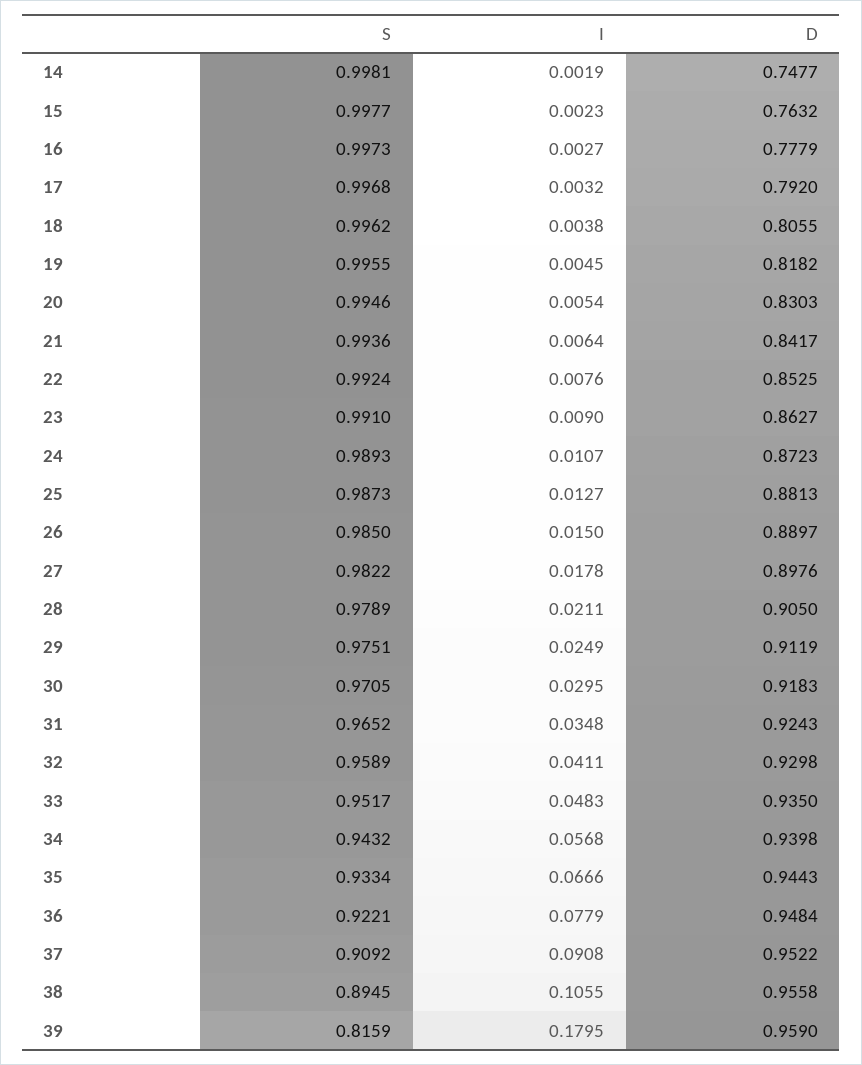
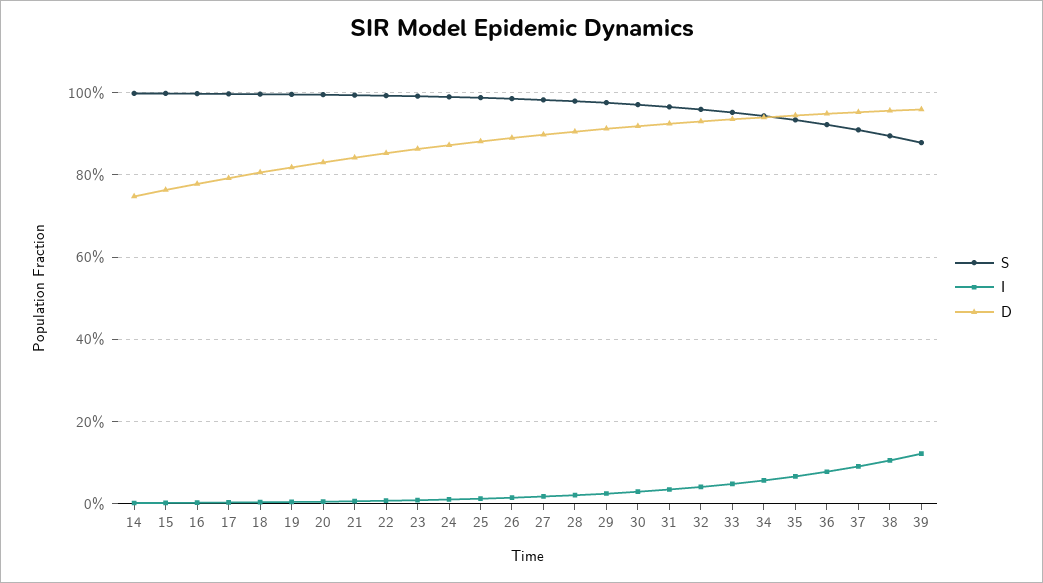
  {
    "S": {
      "14": 0.9981,
      "15": 0.9977,
      "16": 0.9973,
      "17": 0.9968,
      "18": 0.9962,
      "19": 0.9955,
      "20": 0.9946,
      "21": 0.9936,
      "22": 0.9924,
      "23": 0.991,
      "24": 0.9893,
      "25": 0.9873,
      "26": 0.985,
      "27": 0.9822,
      "28": 0.9789,
      "29": 0.9751,
      "30": 0.9705,
      "31": 0.9652,
      "32": 0.9589,
      "33": 0.9517,
      "34": 0.9432,
      "35": 0.9334,
      "36": 0.9221,
      "37": 0.9092,
      "38": 0.8945,
-     "39": 0.8159
+     "39": 0.88
    },
    "I": {
      "14": 0.0019,
      "15": 0.0023,
      "16": 0.0027,
      "17": 0.0032,
      "18": 0.0038,
      "19": 0.0045,
      "20": 0.0054,
      "21": 0.0064,
      "22": 0.0076,
      "23": 0.009,
      "24": 0.0107,
      "25": 0.0127,
      "26": 0.015,
      "27": 0.0178,
      "28": 0.0211,
      "29": 0.0249,
      "30": 0.0295,
      "31": 0.0348,
      "32": 0.0411,
      "33": 0.0483,
      "34": 0.0568,
      "35": 0.0666,
      "36": 0.0779,
      "37": 0.0908,
      "38": 0.1055,
-     "39": 0.1795
+     "39": 0.12
    },
    "D": {
      "14": 0.7477,
      "15": 0.7632,
      "16": 0.7779,
      "17": 0.792,
      "18": 0.8055,
      "19": 0.8182,
      "20": 0.8303,
      "21": 0.8417,
      "22": 0.8525,
      "23": 0.8627,
      "24": 0.8723,
      "25": 0.8813,
      "26": 0.8897,
      "27": 0.8976,
      "28": 0.905,
      "29": 0.9119,
      "30": 0.9183,
      "31": 0.9243,
      "32": 0.9298,
      "33": 0.935,
      "34": 0.9398,
      "35": 0.9443,
      "36": 0.9484,
      "37": 0.9522,
      "38": 0.9558,
      "39": 0.959
    }
  }

